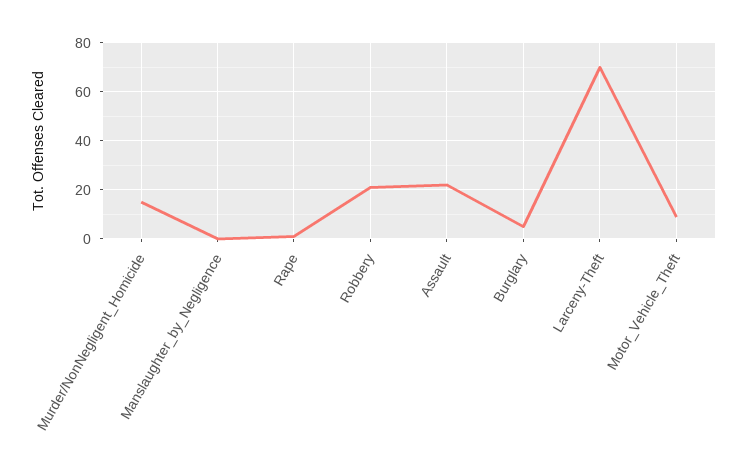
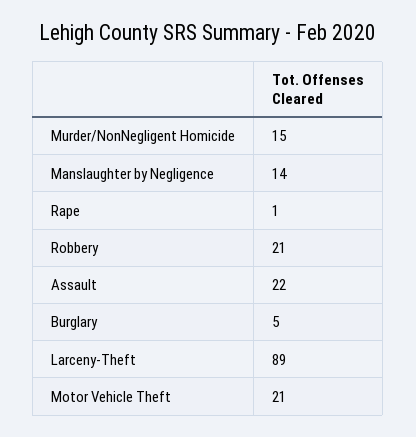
  {
    "Murder/NonNegligent_Homicide": 15,
-   "Manslaughter_by_Negligence": 0,
+   "Manslaughter_by_Negligence": 14,
    "Rape": 1,
    "Robbery": 21,
    "Assault": 22,
    "Burglary": 5,
-   "Larceny-Theft": 70,
+   "Larceny-Theft": 89,
-   "Motor_Vehicle_Theft": 10
+   "Motor_Vehicle_Theft": 21
  }

